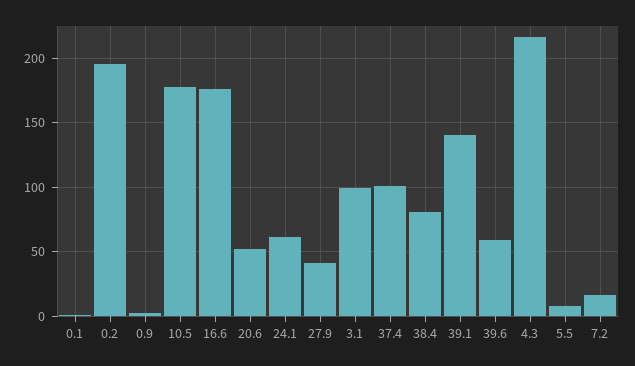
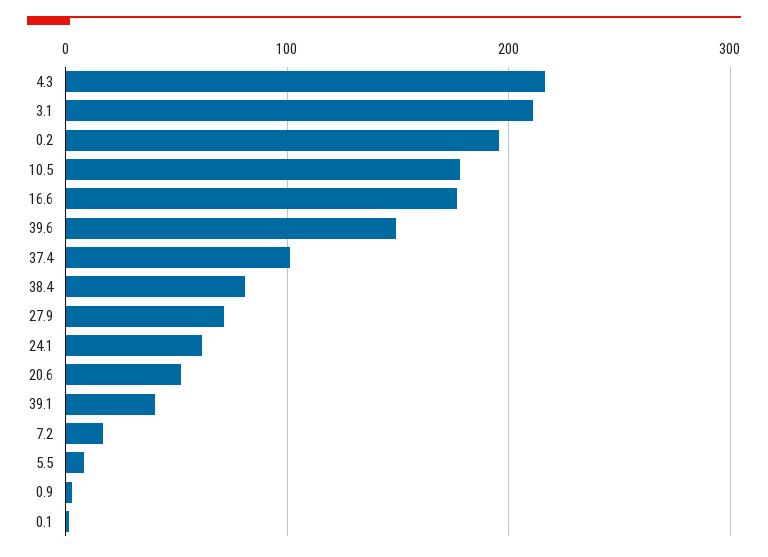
  {
    "0.1": 0,
    "0.2": 195,
    "0.9": 5,
    "10.5": 180,
    "16.6": 175,
    "20.6": 50,
    "24.1": 60,
-   "27.9": 40,
+   "27.9": 70,
-   "3.1": 100,
+   "3.1": 210,
    "37.4": 100,
    "38.4": 80,
-   "39.1": 140,
+   "39.1": 40,
-   "39.6": 60,
+   "39.6": 150,
    "4.3": 215,
    "5.5": 10,
    "7.2": 15
  }

